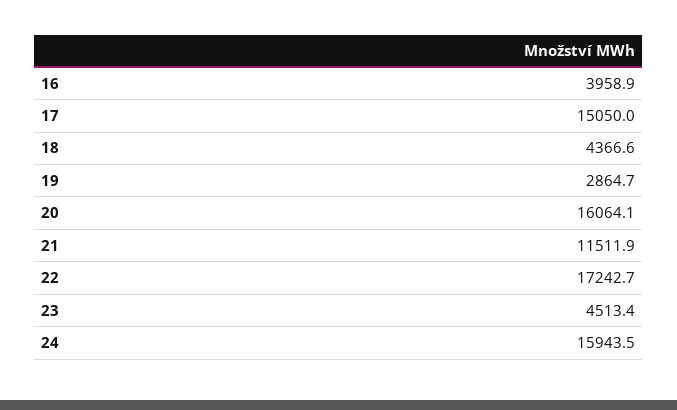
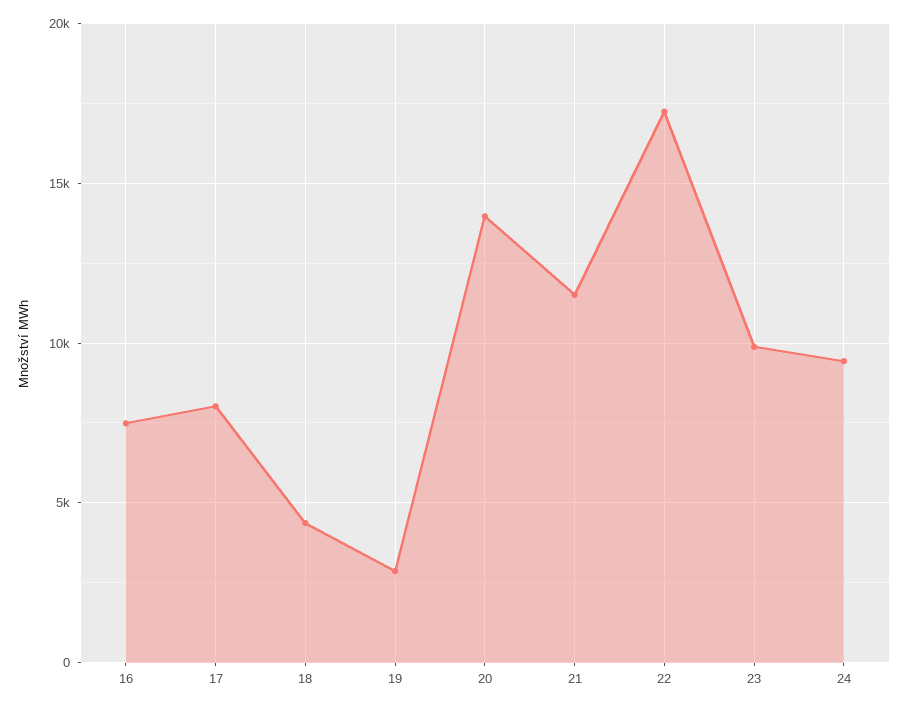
  {
-   "16": 3958.9,
+   "16": 7500,
-   "17": 15050,
+   "17": 8000,
    "18": 4366.6,
    "19": 2864.7,
-   "20": 16064.1,
+   "20": 14000,
    "21": 11511.9,
    "22": 17242.7,
-   "23": 4513.4,
+   "23": 10000,
-   "24": 15943.5
+   "24": 9500
  }

